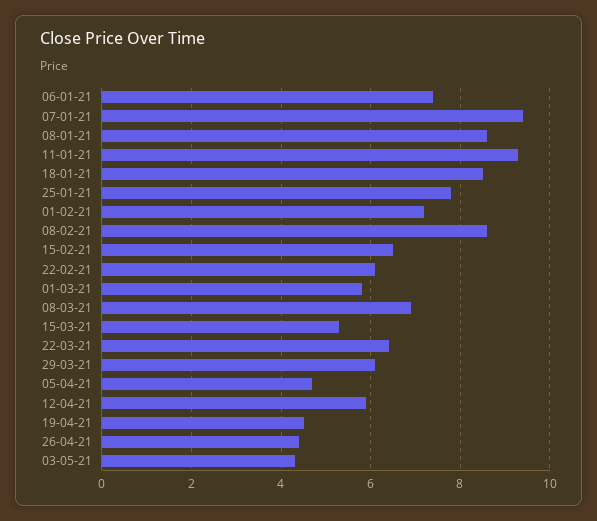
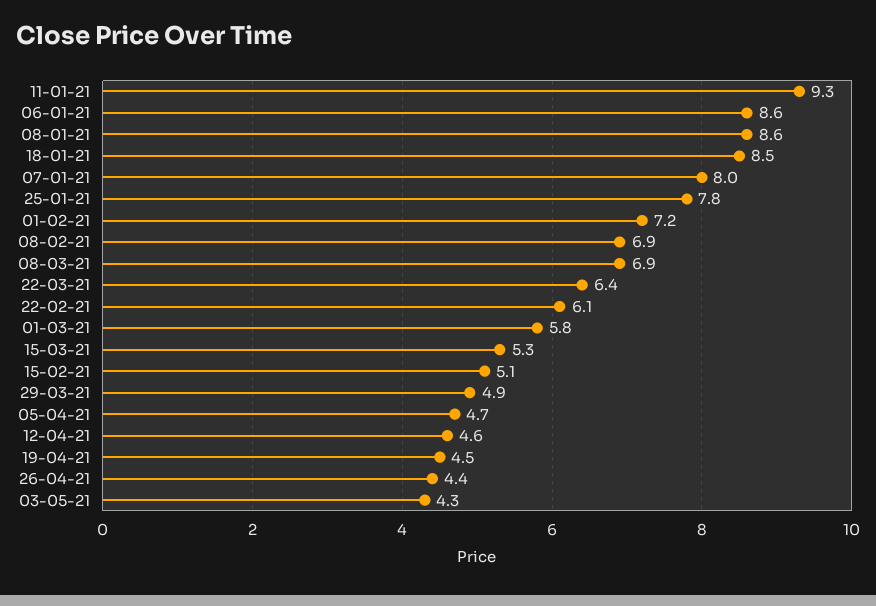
  {
-   "06-01-21": 7.5,
+   "06-01-21": 8.6,
-   "07-01-21": 9.5,
+   "07-01-21": 8,
    "08-01-21": 8.6,
    "11-01-21": 9.3,
    "18-01-21": 8.5,
    "25-01-21": 7.8,
    "01-02-21": 7.2,
-   "08-02-21": 8.5,
+   "08-02-21": 6.9,
-   "15-02-21": 6.5,
+   "15-02-21": 5.1,
    "22-02-21": 6.1,
    "01-03-21": 5.8,
    "08-03-21": 6.9,
    "15-03-21": 5.3,
    "22-03-21": 6.4,
-   "29-03-21": 6,
+   "29-03-21": 4.9,
    "05-04-21": 4.7,
-   "12-04-21": 6,
+   "12-04-21": 4.6,
    "19-04-21": 4.5,
    "26-04-21": 4.4,
    "03-05-21": 4.3
  }

